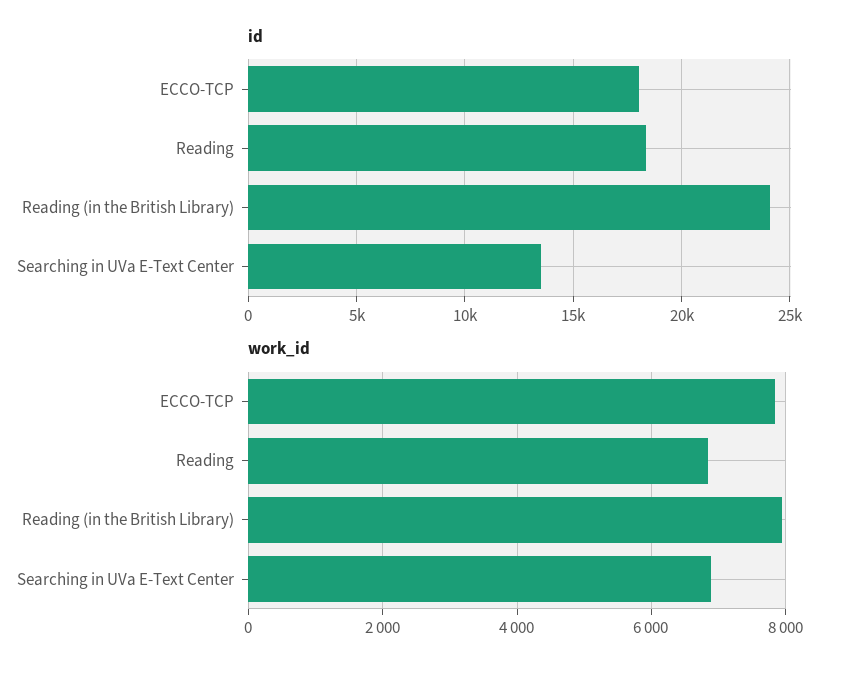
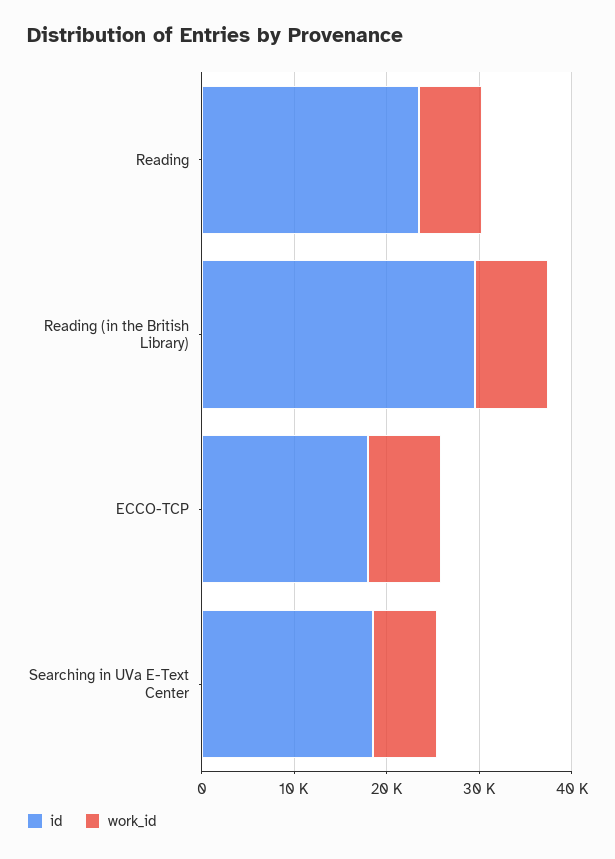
  {
    "id": {
      "ECCO-TCP": 18000,
-     "Reading": 18500,
+     "Reading": 24000,
-     "Reading (in the British Library)": 24000,
+     "Reading (in the British Library)": 30000,
-     "Searching in UVa E-Text Center": 13500
+     "Searching in UVa E-Text Center": 18000
    },
    "work_id": {
      "ECCO-TCP": 7800,
      "Reading": 6800,
      "Reading (in the British Library)": 8000,
      "Searching in UVa E-Text Center": 6800
    }
  }

